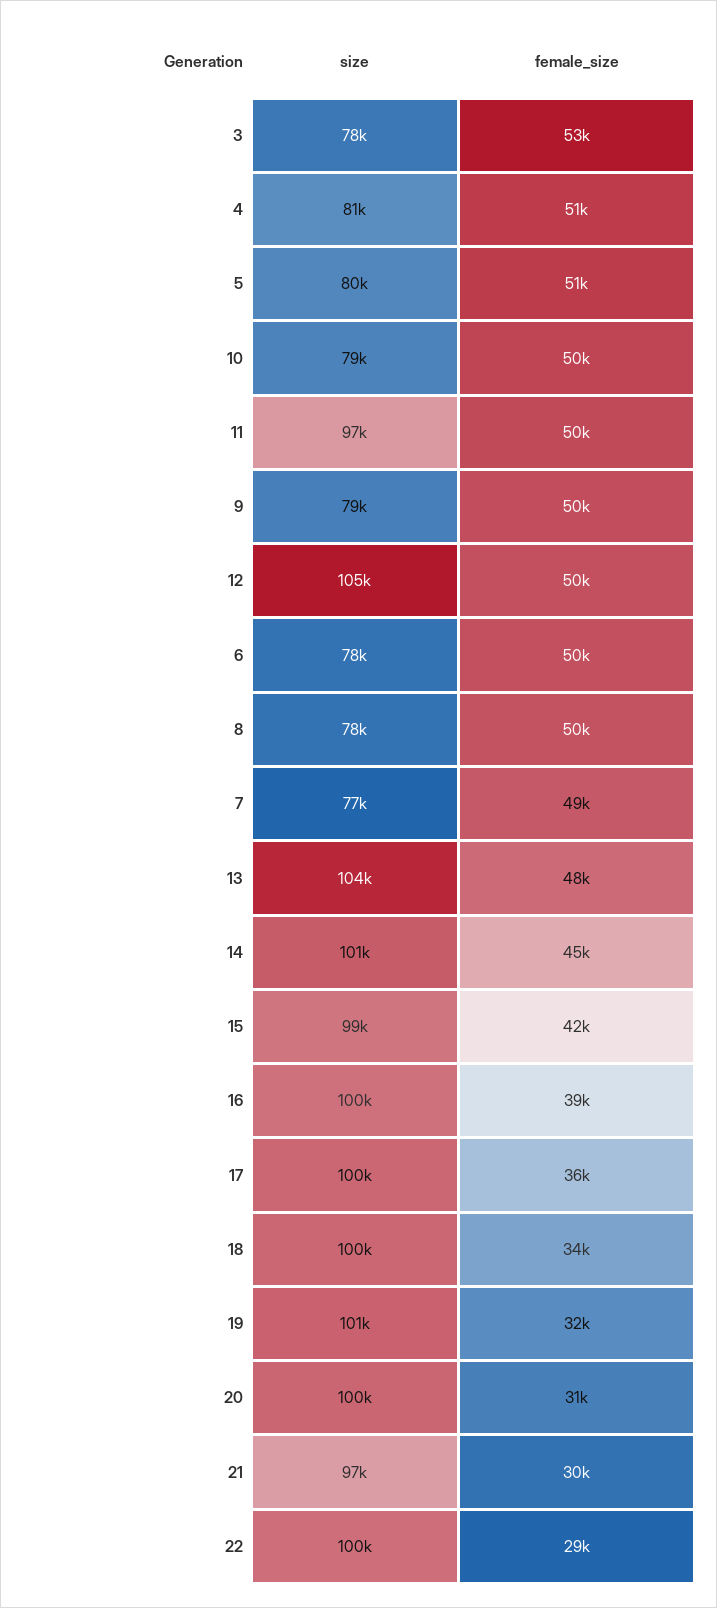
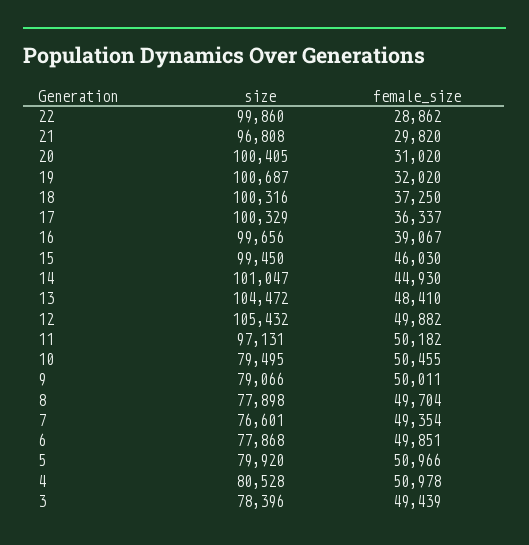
  {
    "size": {
      "3": 78396,
      "4": 80528,
      "5": 79920,
      "10": 79495,
      "11": 97131,
      "9": 79066,
      "12": 105432,
      "6": 77868,
      "8": 77898,
      "7": 76601,
      "13": 104472,
      "14": 101047,
      "15": 99450,
      "16": 99656,
      "17": 100329,
      "18": 100316,
      "19": 100687,
      "20": 100405,
      "21": 96808,
      "22": 99860
    },
    "female_size": {
-     "3": 53000,
+     "3": 49439,
      "4": 50978,
      "5": 50966,
      "10": 50455,
      "11": 50182,
      "9": 50011,
      "12": 49882,
      "6": 49851,
      "8": 49704,
      "7": 49354,
      "13": 48410,
      "14": 44930,
-     "15": 42000,
+     "15": 46030,
      "16": 39067,
      "17": 36337,
-     "18": 34000,
+     "18": 37250,
      "19": 32020,
      "20": 31020,
      "21": 29820,
      "22": 28862
    }
  }

